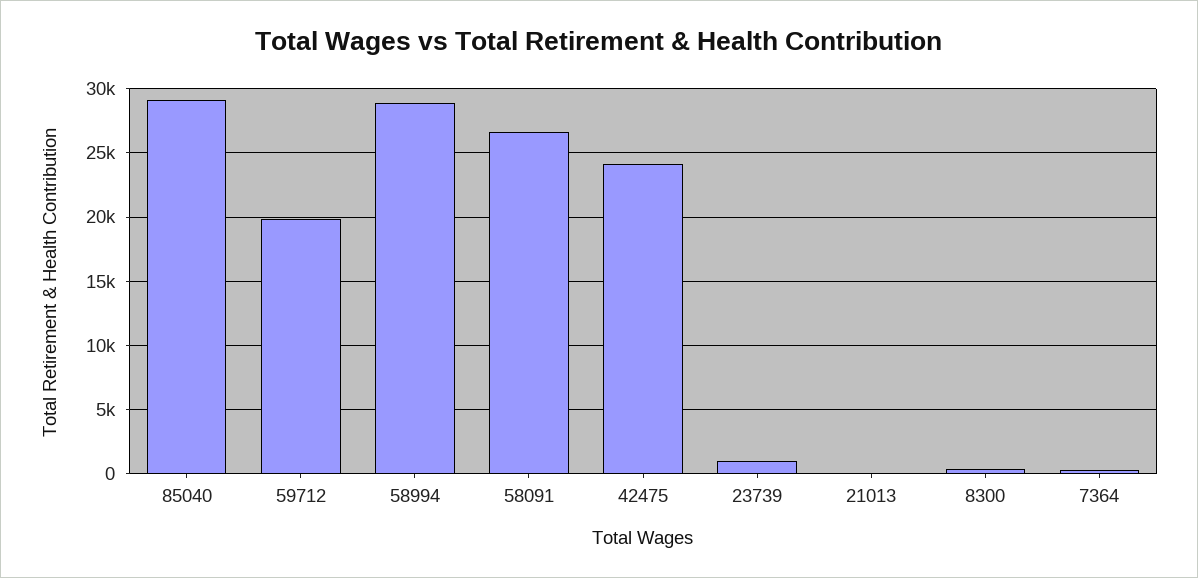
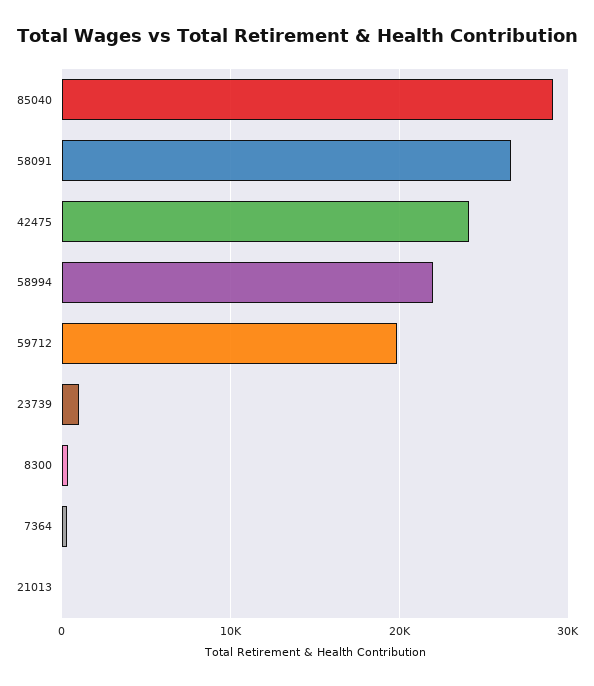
  {
    "85040": 29000,
    "59712": 20000,
-   "58994": 29000,
+   "58994": 22000,
    "58091": 26500,
    "42475": 24000,
    "23739": 1000,
    "21013": 0,
    "8300": 500,
    "7364": 500
  }

